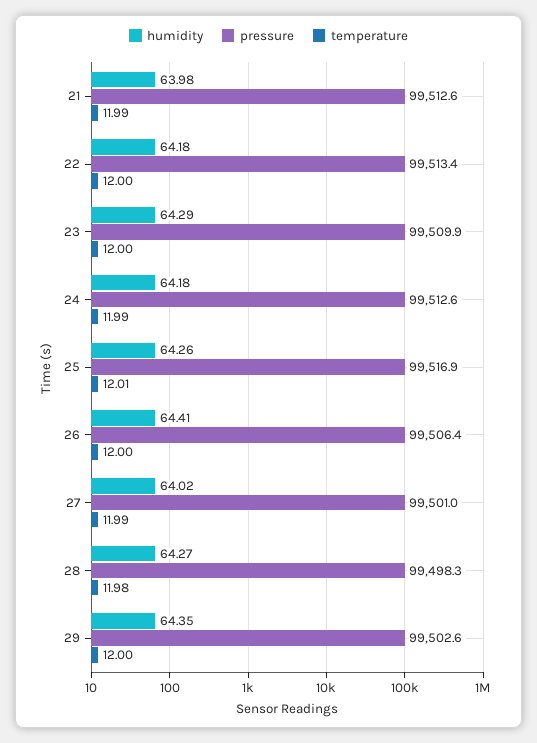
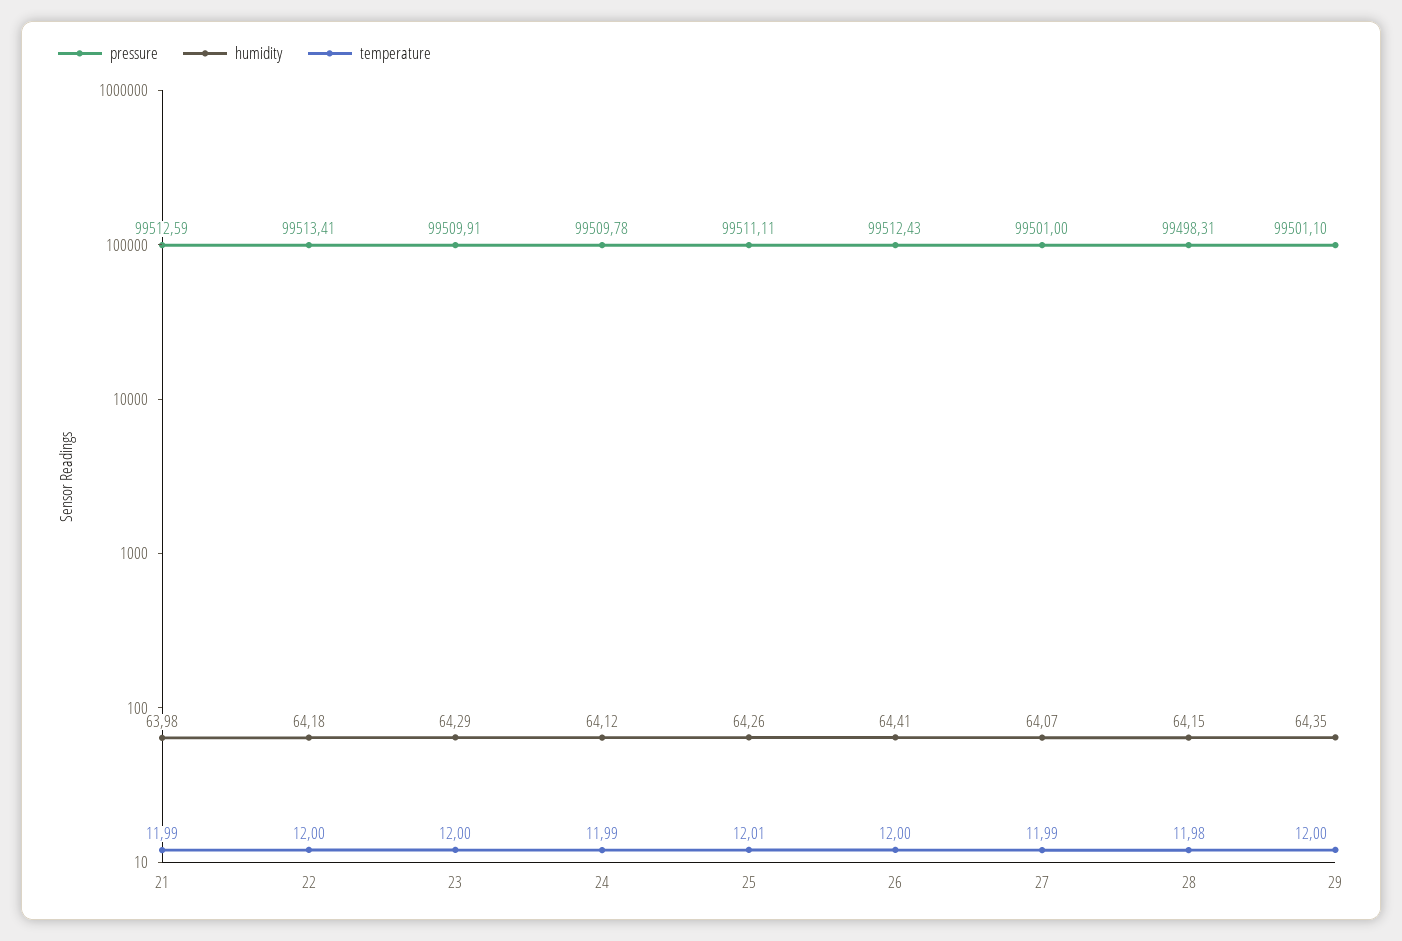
  {
    "humidity": {
      "21": 63.98,
      "22": 64.18,
      "23": 64.29,
-     "24": 64.18,
+     "24": 64.12,
      "25": 64.26,
      "26": 64.41,
-     "27": 64.02,
+     "27": 64.07,
-     "28": 64.27,
+     "28": 64.15,
      "29": 64.35
    },
    "pressure": {
      "21": 99512.59,
      "22": 99513.41,
      "23": 99509.91,
-     "24": 99512.6,
+     "24": 99509.78,
-     "25": 99516.9,
+     "25": 99511.11,
-     "26": 99506.4,
+     "26": 99512.43,
      "27": 99501,
      "28": 99498.31,
-     "29": 99502.6
+     "29": 99501.1
    },
    "temperature": {
      "21": 11.99,
      "22": 12,
      "23": 12,
      "24": 11.99,
      "25": 12.01,
      "26": 12,
      "27": 11.99,
      "28": 11.98,
      "29": 12
    }
  }

